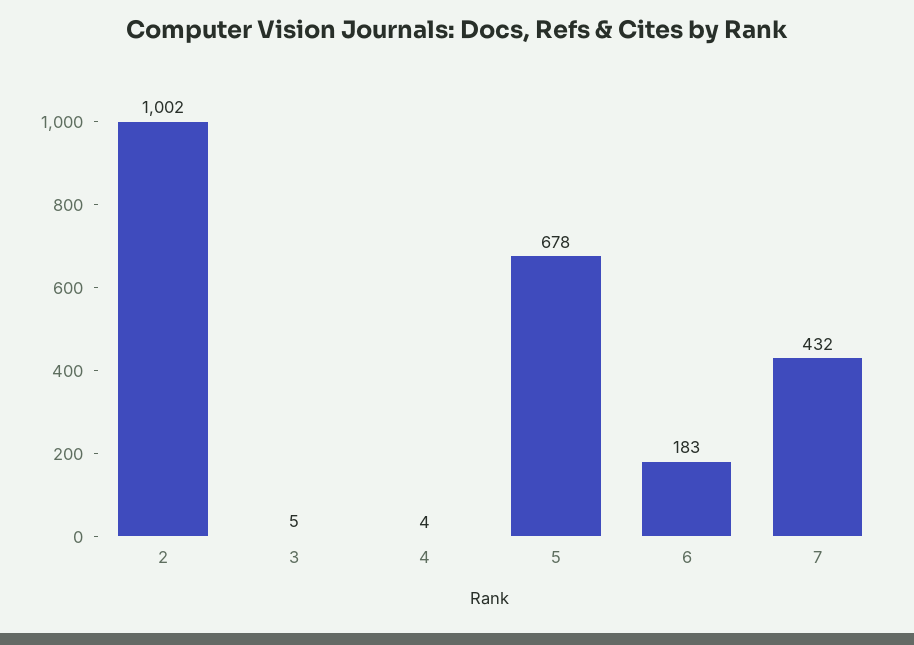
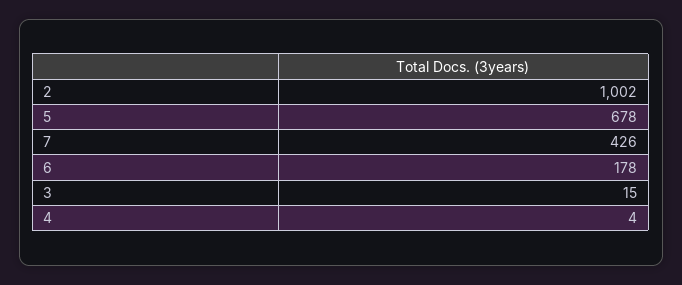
  {
    "2": 1002,
-   "3": 5,
+   "3": 15,
    "4": 4,
    "5": 678,
-   "6": 183,
+   "6": 178,
-   "7": 432
+   "7": 426
  }

